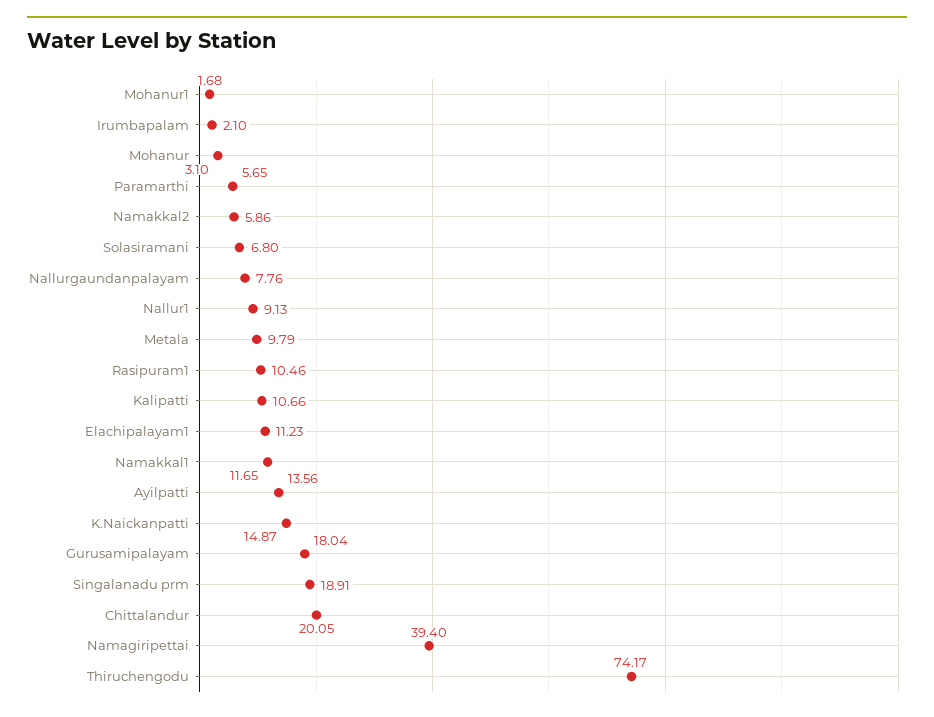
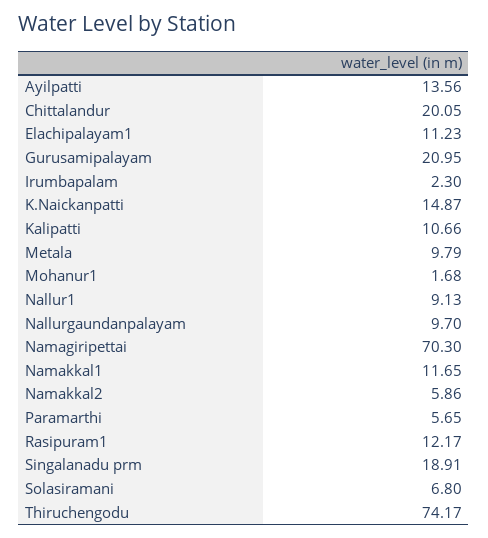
  {
    "Mohanur1": 1.68,
-   "Irumbapalam": 2.1,
+   "Irumbapalam": 2.3,
-   "Mohanur": 3.1,
    "Paramarthi": 5.65,
    "Namakkal2": 5.86,
    "Solasiramani": 6.8,
-   "Nallurgaundanpalayam": 7.76,
+   "Nallurgaundanpalayam": 9.7,
    "Nallur1": 9.13,
    "Metala": 9.79,
-   "Rasipuram1": 10.46,
+   "Rasipuram1": 12.17,
    "Kalipatti": 10.66,
    "Elachipalayam1": 11.23,
    "Namakkal1": 11.65,
    "Ayilpatti": 13.56,
    "K.Naickanpatti": 14.87,
-   "Gurusamipalayam": 18.04,
+   "Gurusamipalayam": 20.95,
    "Singalanadu prm": 18.91,
    "Chittalandur": 20.05,
-   "Namagiripettai": 39.4,
+   "Namagiripettai": 70.3,
    "Thiruchengodu": 74.17
  }

